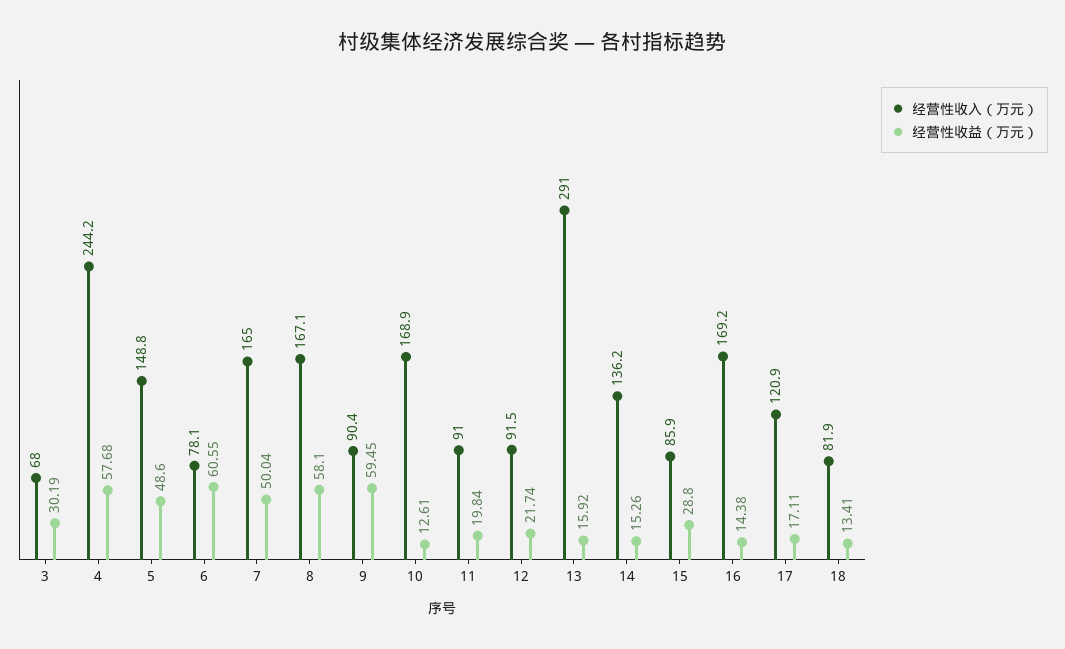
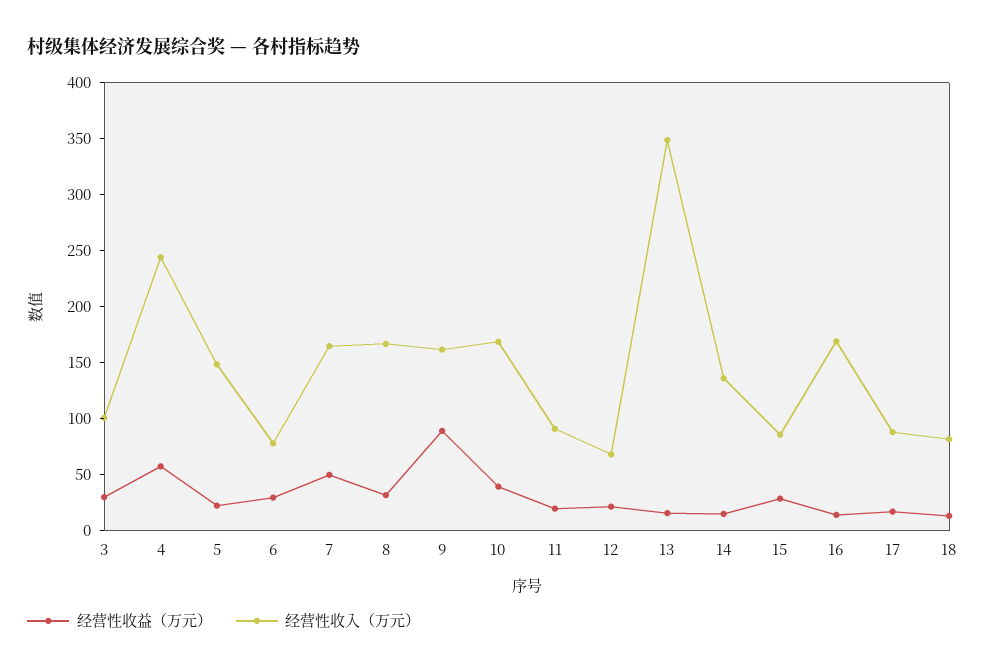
  {
    "经营性收入（万元）": {
-     "3": 68,
+     "3": 100,
      "4": 244.2,
      "5": 148.8,
      "6": 78.1,
      "7": 165,
      "8": 167.1,
-     "9": 90.4,
+     "9": 160,
      "10": 168.9,
      "11": 91,
-     "12": 91.5,
+     "12": 70,
-     "13": 291,
+     "13": 350,
      "14": 136.2,
      "15": 85.9,
      "16": 169.2,
-     "17": 120.9,
+     "17": 90,
      "18": 81.9
    },
    "经营性收益（万元）": {
      "3": 30.19,
      "4": 57.68,
-     "5": 48.6,
+     "5": 20,
-     "6": 60.55,
+     "6": 30,
      "7": 50.04,
-     "8": 58.1,
+     "8": 30,
-     "9": 59.45,
+     "9": 90,
-     "10": 12.61,
+     "10": 40,
      "11": 19.84,
      "12": 21.74,
      "13": 15.92,
      "14": 15.26,
      "15": 28.8,
      "16": 14.38,
      "17": 17.11,
      "18": 13.41
    }
  }

